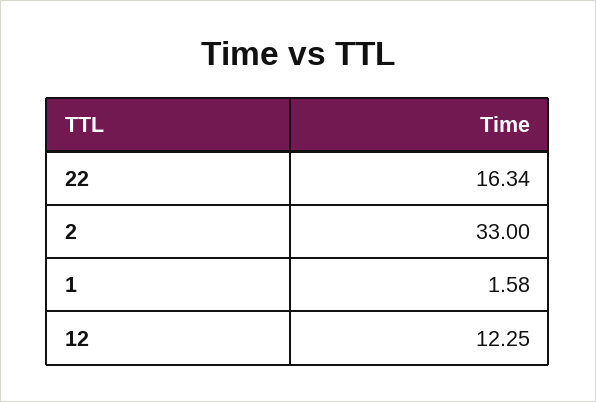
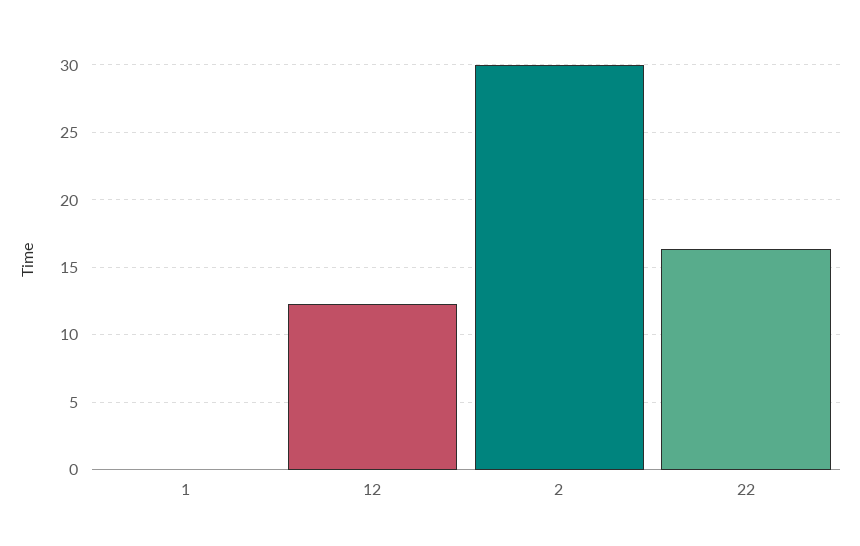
  {
    "22": 16.34,
-   "2": 33,
+   "2": 30,
-   "1": 1.58,
+   "1": 0,
    "12": 12.25
  }

